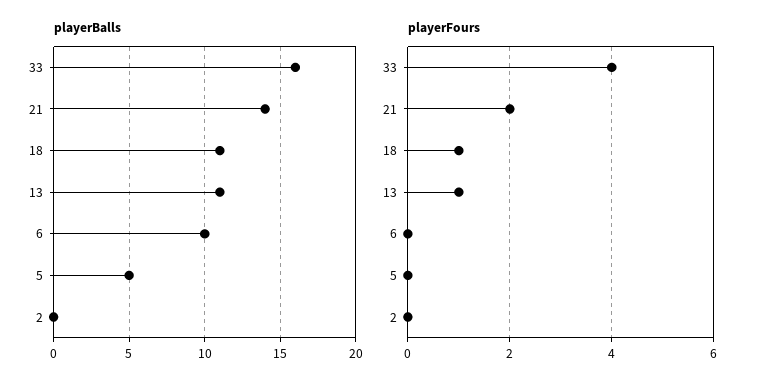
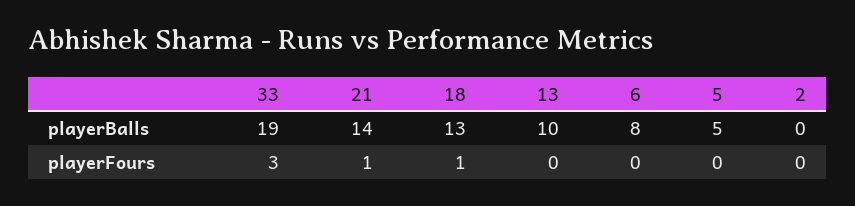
  {
    "playerBalls": {
-     "33": 16,
+     "33": 19,
      "21": 14,
-     "18": 11,
+     "18": 13,
-     "13": 11,
+     "13": 10,
-     "6": 10,
+     "6": 8,
      "5": 5,
      "2": 0
    },
    "playerFours": {
-     "33": 4,
+     "33": 3,
-     "21": 2,
+     "21": 1,
      "18": 1,
-     "13": 1,
+     "13": 0,
      "6": 0,
      "5": 0,
      "2": 0
    }
  }

